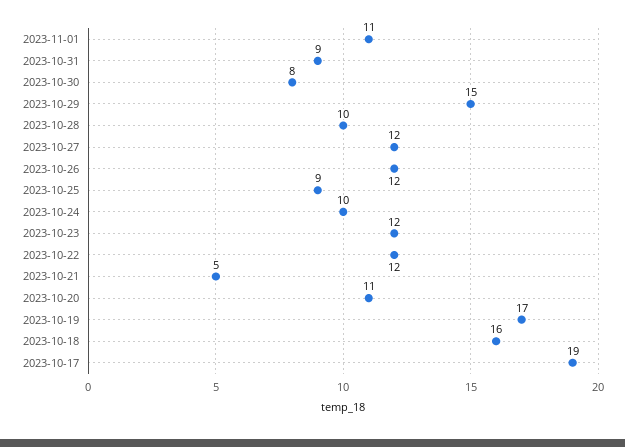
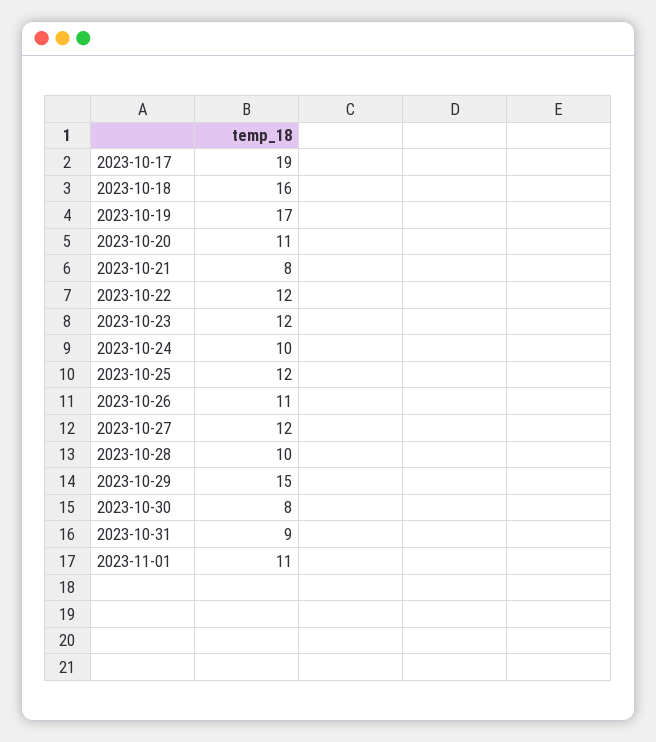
  {
    "2023-11-01": 11,
    "2023-10-31": 9,
    "2023-10-30": 8,
    "2023-10-29": 15,
    "2023-10-28": 10,
    "2023-10-27": 12,
-   "2023-10-26": 12,
+   "2023-10-26": 11,
-   "2023-10-25": 9,
+   "2023-10-25": 12,
    "2023-10-24": 10,
    "2023-10-23": 12,
    "2023-10-22": 12,
-   "2023-10-21": 5,
+   "2023-10-21": 8,
    "2023-10-20": 11,
    "2023-10-19": 17,
    "2023-10-18": 16,
    "2023-10-17": 19
  }

